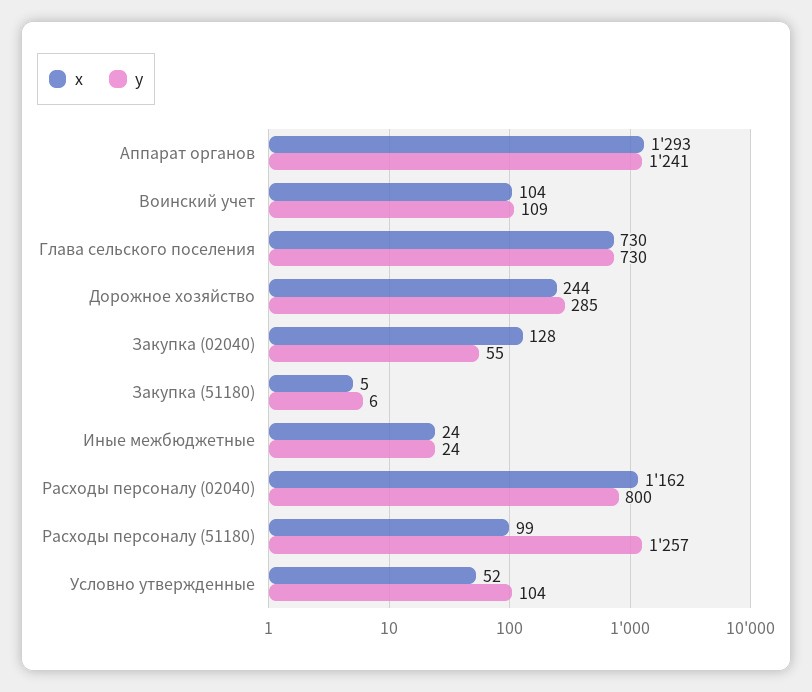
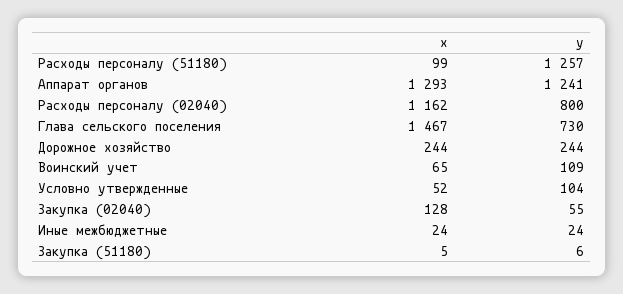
  {
    "x": {
      "Аппарат органов": 1293,
-     "Воинский учет": 104,
+     "Воинский учет": 65,
-     "Глава сельского поселения": 730,
+     "Глава сельского поселения": 1467,
      "Дорожное хозяйство": 244,
      "Закупка (02040)": 128,
      "Закупка (51180)": 5,
      "Иные межбюджетные": 24,
      "Расходы персоналу (02040)": 1162,
      "Расходы персоналу (51180)": 99,
      "Условно утвержденные": 52
    },
    "y": {
      "Аппарат органов": 1241,
      "Воинский учет": 109,
      "Глава сельского поселения": 730,
-     "Дорожное хозяйство": 285,
+     "Дорожное хозяйство": 244,
      "Закупка (02040)": 55,
      "Закупка (51180)": 6,
      "Иные межбюджетные": 24,
      "Расходы персоналу (02040)": 800,
      "Расходы персоналу (51180)": 1257,
      "Условно утвержденные": 104
    }
  }

